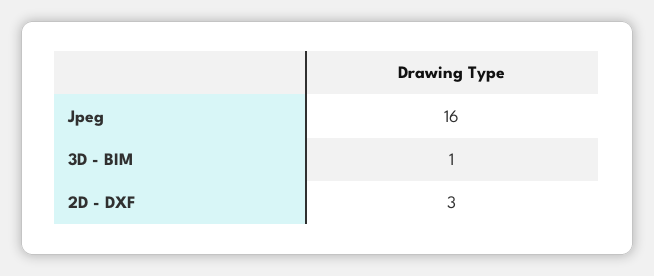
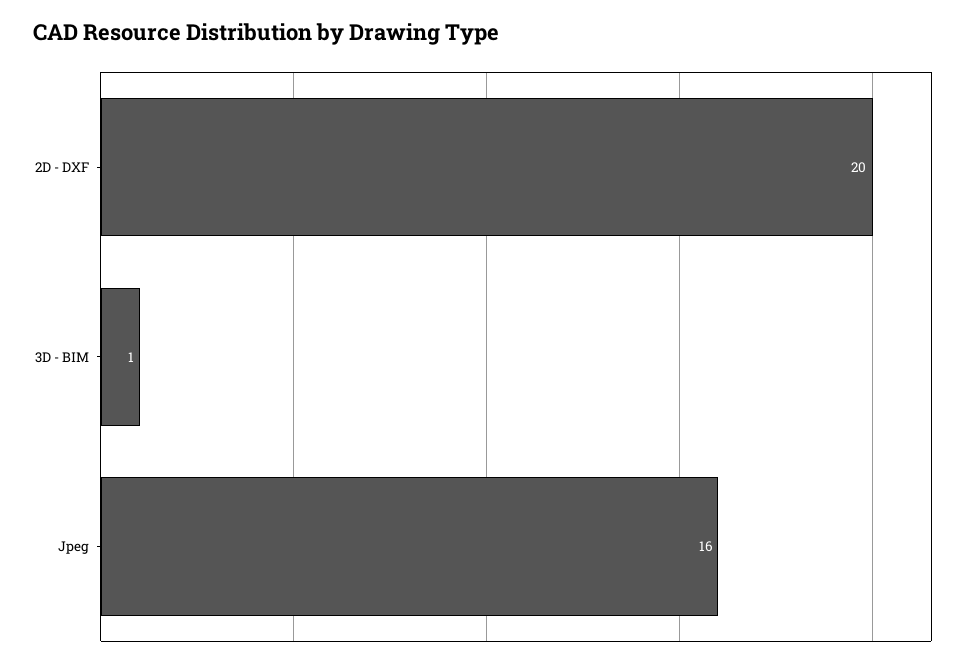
  {
    "Jpeg": 16,
    "3D - BIM": 1,
-   "2D - DXF": 3
+   "2D - DXF": 20
  }

